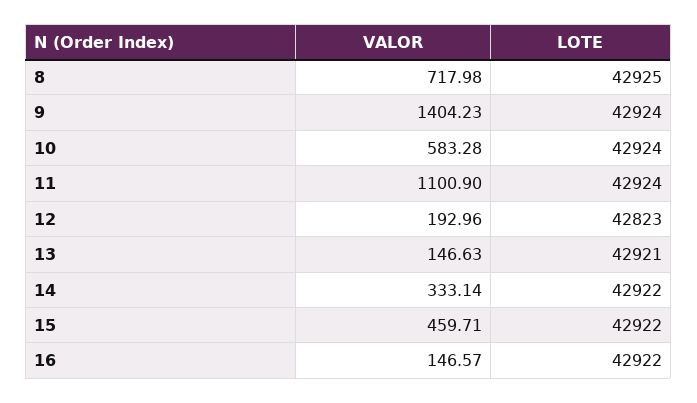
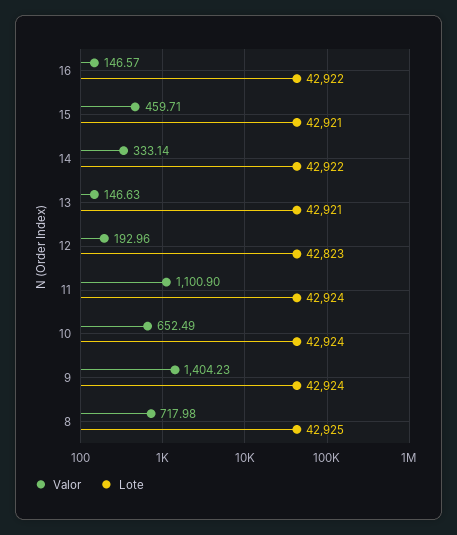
  {
    "VALOR": {
      "8": 717.98,
      "9": 1404.23,
-     "10": 583.28,
+     "10": 652.49,
      "11": 1100.9,
      "12": 192.96,
      "13": 146.63,
      "14": 333.14,
      "15": 459.71,
      "16": 146.57
    },
    "LOTE": {
      "8": 42925,
      "9": 42924,
      "10": 42924,
      "11": 42924,
      "12": 42823,
      "13": 42921,
      "14": 42922,
-     "15": 42922,
+     "15": 42921,
      "16": 42922
    }
  }

